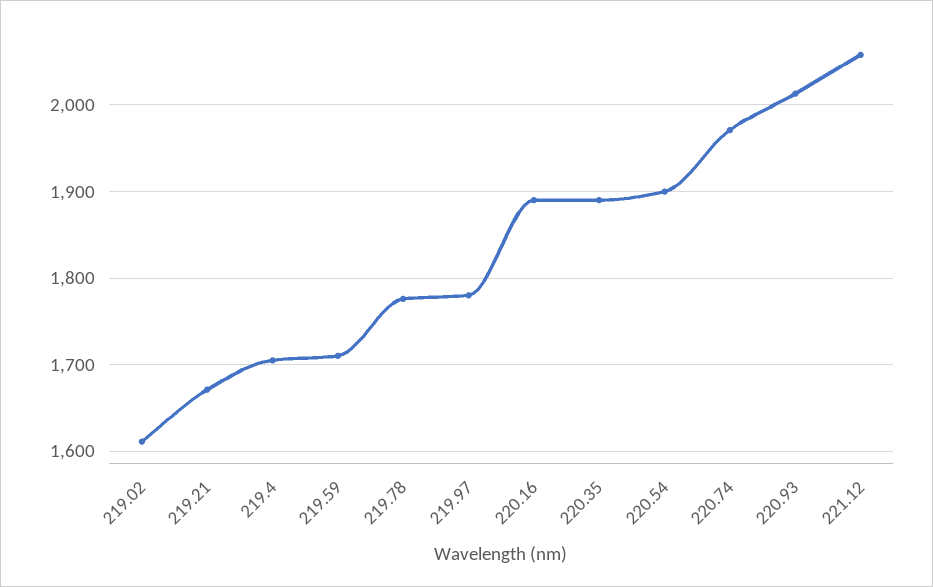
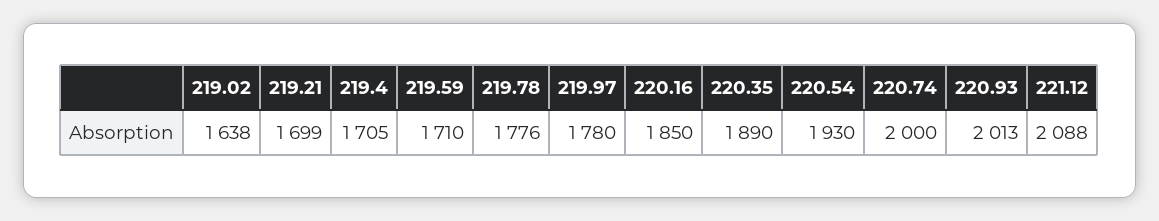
  {
-   "219.02": 1610,
+   "219.02": 1638,
-   "219.21": 1670,
+   "219.21": 1699,
    "219.4": 1705,
    "219.59": 1710,
    "219.78": 1776,
    "219.97": 1780,
-   "220.16": 1890,
+   "220.16": 1850,
    "220.35": 1890,
-   "220.54": 1900,
+   "220.54": 1930,
-   "220.74": 1970,
+   "220.74": 2000,
    "220.93": 2013,
-   "221.12": 2060
+   "221.12": 2088
  }

